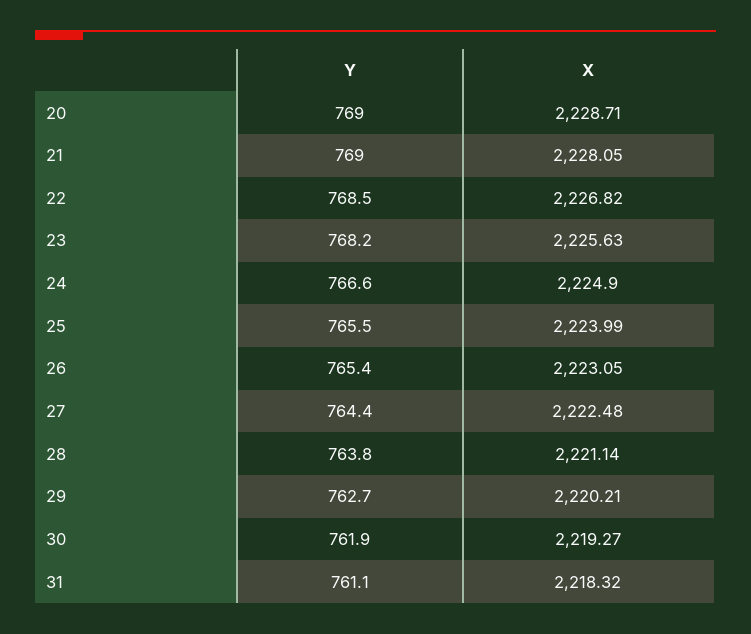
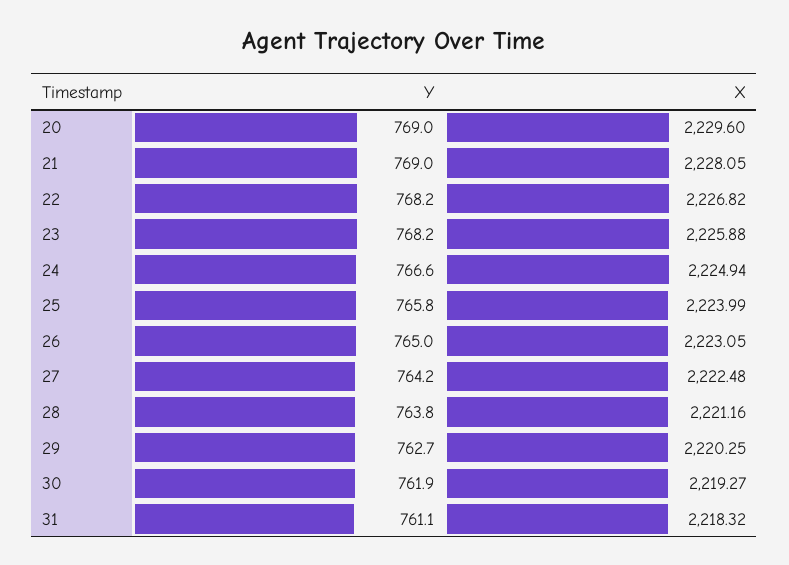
  {
    "Y": {
      "20": 769,
      "21": 769,
-     "22": 768.5,
+     "22": 768.2,
      "23": 768.2,
      "24": 766.6,
-     "25": 765.5,
+     "25": 765.8,
-     "26": 765.4,
+     "26": 765,
-     "27": 764.4,
+     "27": 764.2,
      "28": 763.8,
      "29": 762.7,
      "30": 761.9,
      "31": 761.1
    },
    "X": {
-     "20": 2228.71,
+     "20": 2229.6,
      "21": 2228.05,
      "22": 2226.82,
-     "23": 2225.63,
+     "23": 2225.88,
-     "24": 2224.9,
+     "24": 2224.94,
      "25": 2223.99,
      "26": 2223.05,
      "27": 2222.48,
-     "28": 2221.14,
+     "28": 2221.16,
-     "29": 2220.21,
+     "29": 2220.25,
      "30": 2219.27,
      "31": 2218.32
    }
  }

